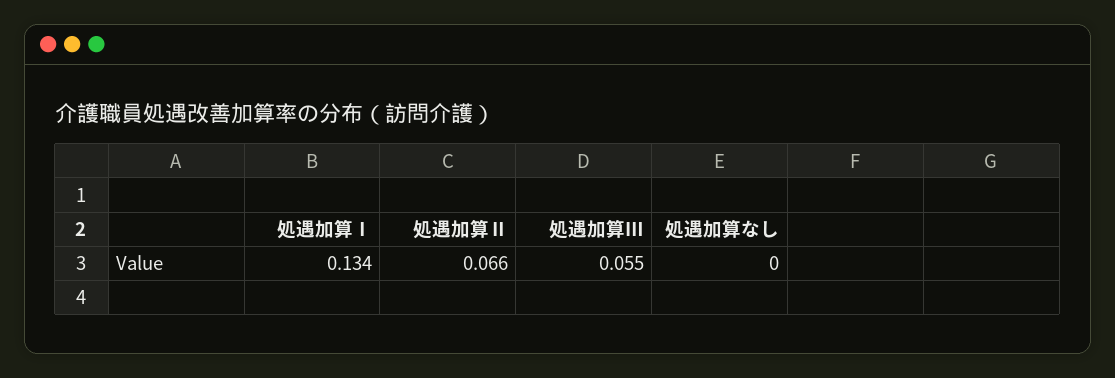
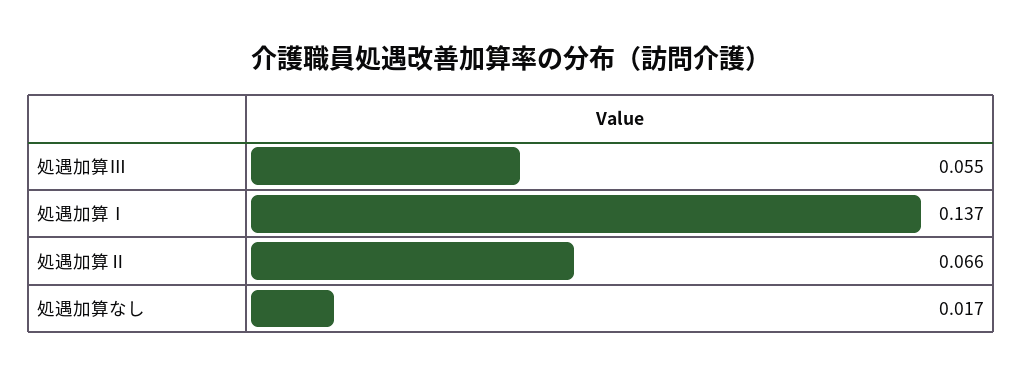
  {
-   "処遇加算Ⅰ": 0.134,
+   "処遇加算Ⅰ": 0.137,
    "処遇加算Ⅱ": 0.066,
    "処遇加算Ⅲ": 0.055,
-   "処遇加算なし": 0
+   "処遇加算なし": 0.017
  }

